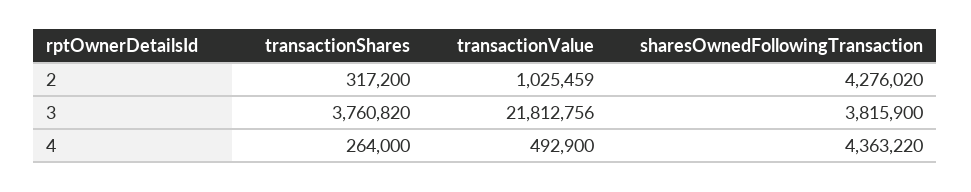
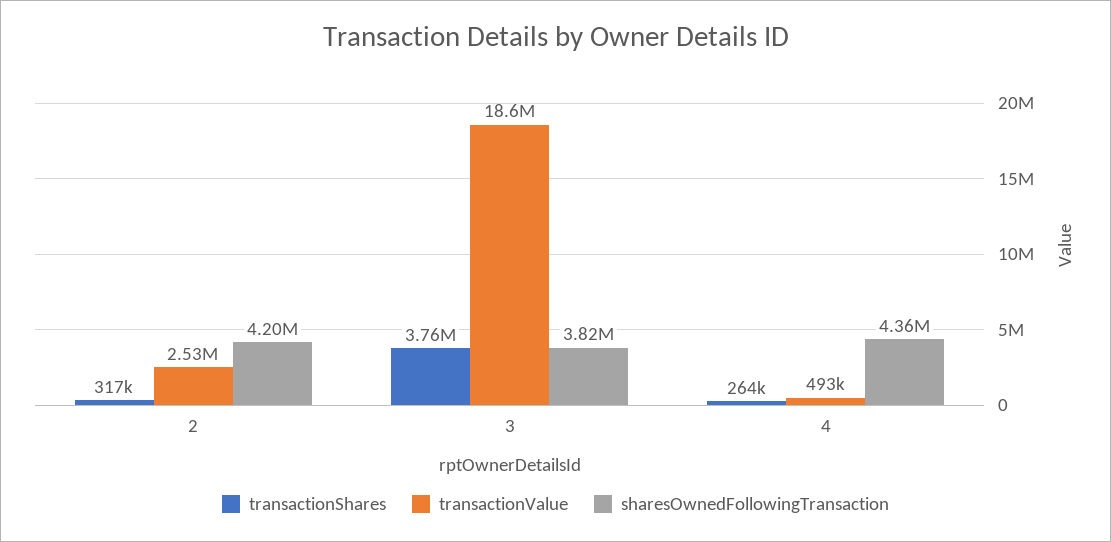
  {
    "transactionShares": {
      "2": 317200,
      "3": 3760820,
      "4": 264000
    },
    "transactionValue": {
-     "2": 1025459,
+     "2": 2530000,
-     "3": 21812756,
+     "3": 18600000,
      "4": 492900
    },
    "sharesOwnedFollowingTransaction": {
-     "2": 4276020,
+     "2": 4200000,
      "3": 3815900,
      "4": 4363220
    }
  }

